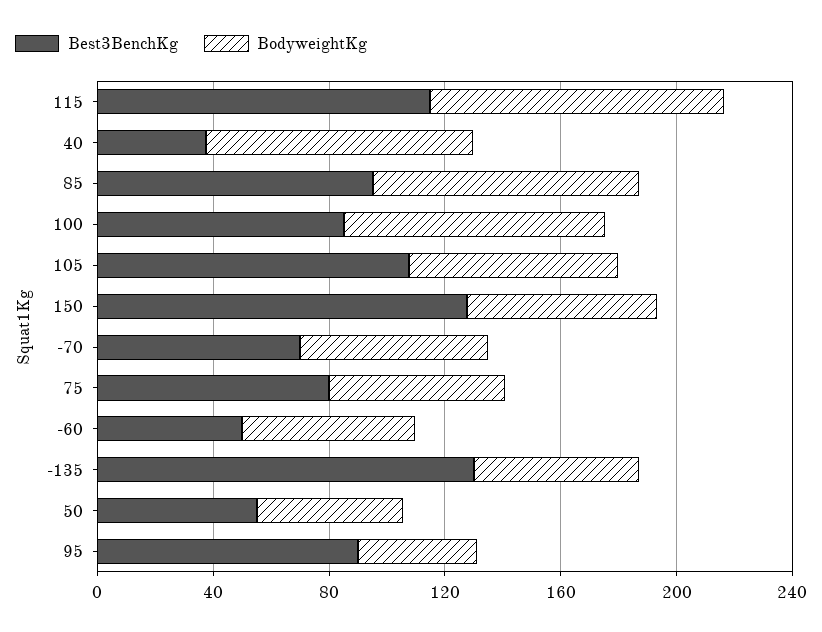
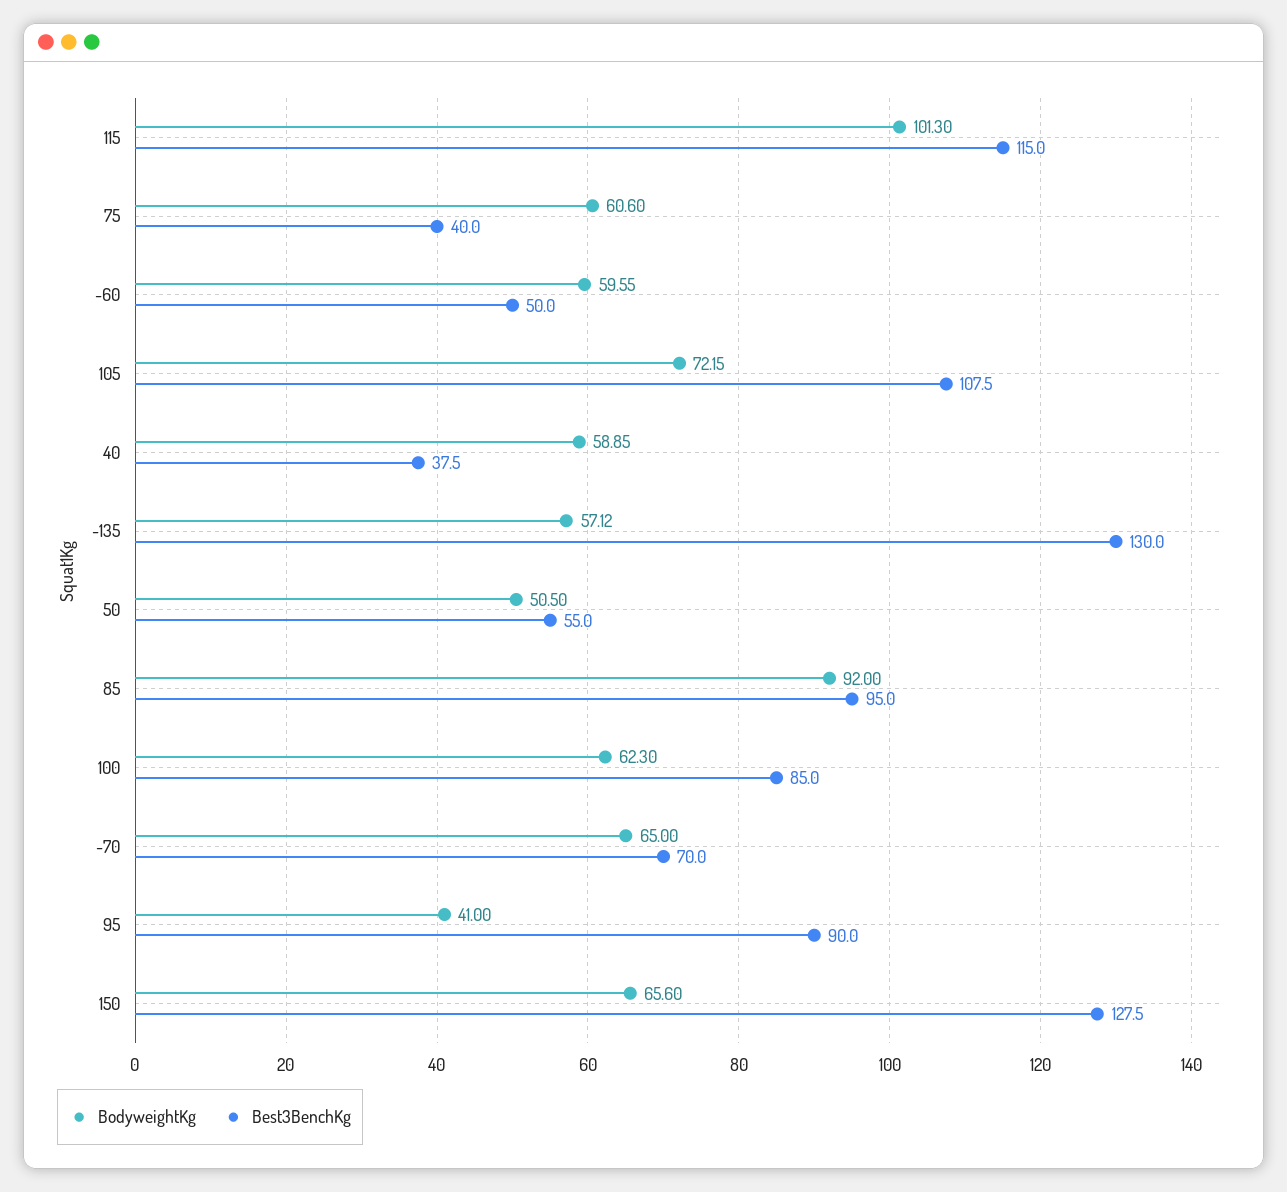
  {
    "Best3BenchKg": {
      "115": 115,
      "40": 37.5,
      "85": 95,
      "100": 85,
      "105": 107.5,
      "150": 127.5,
      "-70": 70,
-     "75": 80,
+     "75": 40,
      "-60": 50,
      "-135": 130,
      "50": 55,
      "95": 90
    },
    "BodyweightKg": {
      "115": 101.3,
-     "40": 90,
+     "40": 58.85,
      "85": 92,
-     "100": 90,
+     "100": 62.3,
      "105": 72.15,
      "150": 65.6,
      "-70": 65,
      "75": 60.6,
      "-60": 59.55,
      "-135": 57.12,
      "50": 50.5,
      "95": 41
    }
  }

